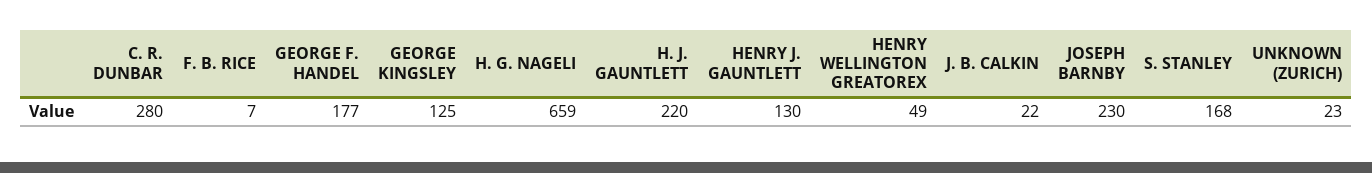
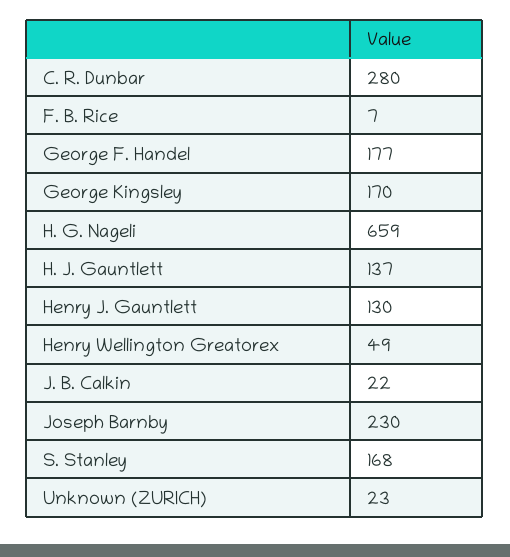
  {
    "C. R. DUNBAR": 280,
    "F. B. RICE": 7,
    "GEORGE F. HANDEL": 177,
-   "GEORGE KINGSLEY": 125,
+   "GEORGE KINGSLEY": 170,
    "H. G. NAGELI": 659,
-   "H. J. GAUNTLETT": 220,
+   "H. J. GAUNTLETT": 137,
    "HENRY J. GAUNTLETT": 130,
    "HENRY WELLINGTON GREATOREX": 49,
    "J. B. CALKIN": 22,
    "JOSEPH BARNBY": 230,
    "S. STANLEY": 168,
    "UNKNOWN (ZURICH)": 23
  }

